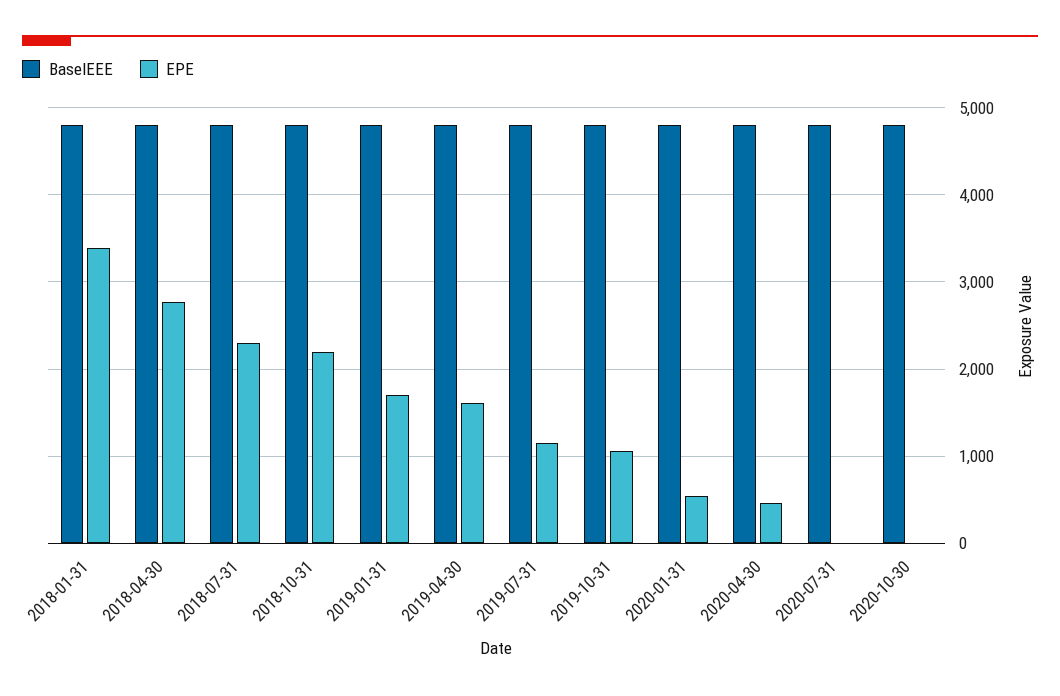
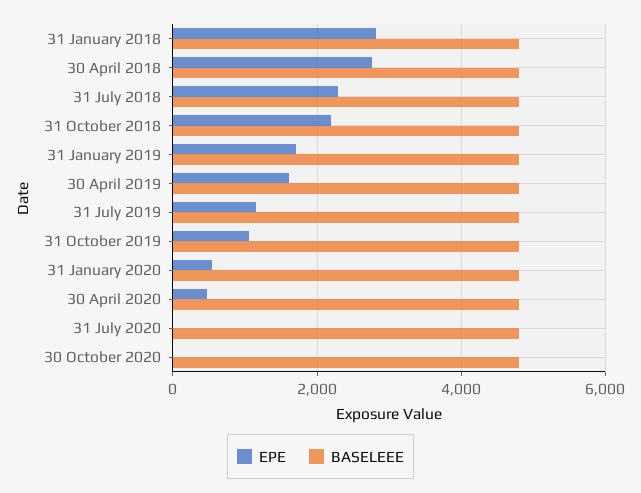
  {
    "BaselEEE": {
      "2018-01-31": 4800,
      "2018-04-30": 4800,
      "2018-07-31": 4800,
      "2018-10-31": 4800,
      "2019-01-31": 4800,
      "2019-04-30": 4800,
      "2019-07-31": 4800,
      "2019-10-31": 4800,
      "2020-01-31": 4800,
      "2020-04-30": 4800,
      "2020-07-31": 4800,
      "2020-10-30": 4800
    },
    "EPE": {
-     "2018-01-31": 3400,
+     "2018-01-31": 2800,
      "2018-04-30": 2800,
      "2018-07-31": 2300,
      "2018-10-31": 2200,
      "2019-01-31": 1700,
      "2019-04-30": 1600,
      "2019-07-31": 1200,
      "2019-10-31": 1100,
      "2020-01-31": 500,
      "2020-04-30": 500,
      "2020-07-31": 0,
      "2020-10-30": 0
    }
  }

